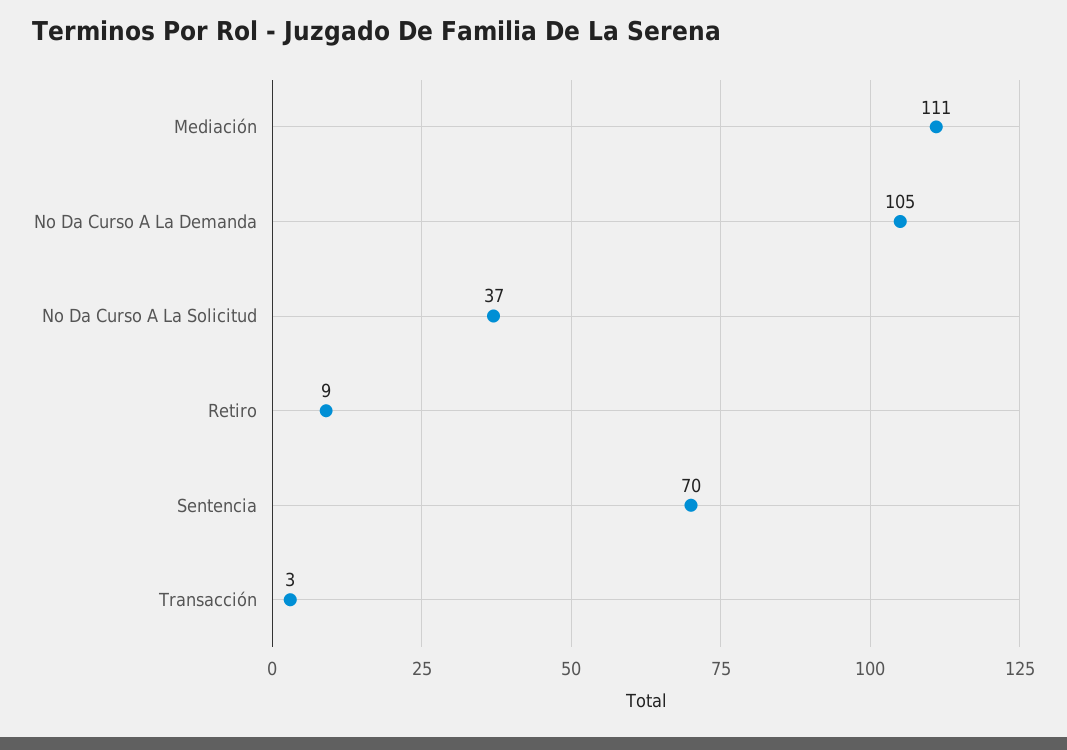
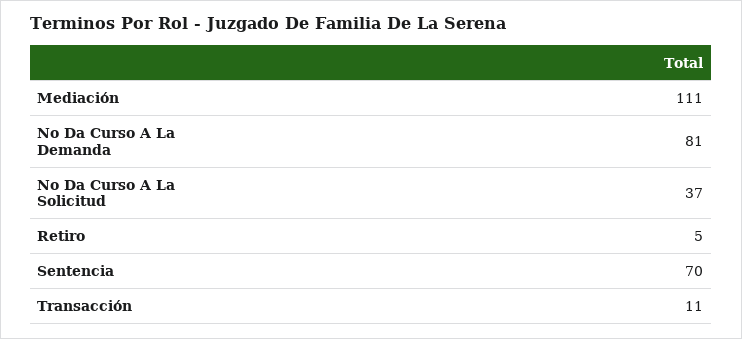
  {
    "Mediación": 111,
-   "No Da Curso A La Demanda": 105,
+   "No Da Curso A La Demanda": 81,
    "No Da Curso A La Solicitud": 37,
-   "Retiro": 9,
+   "Retiro": 5,
    "Sentencia": 70,
-   "Transacción": 3
+   "Transacción": 11
  }

